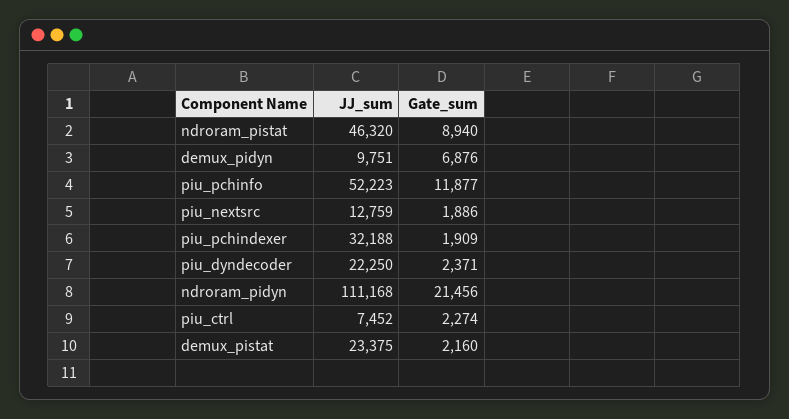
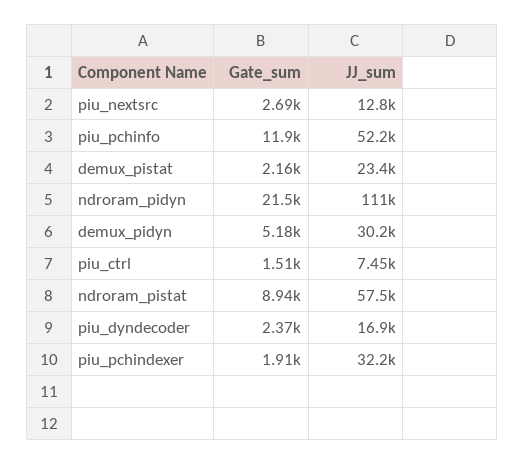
  {
    "JJ_sum": {
-     "ndroram_pistat": 46320,
+     "ndroram_pistat": 57500,
-     "demux_pidyn": 9751,
+     "demux_pidyn": 30200,
      "piu_pchinfo": 52223,
      "piu_nextsrc": 12759,
      "piu_pchindexer": 32188,
-     "piu_dyndecoder": 22250,
+     "piu_dyndecoder": 16900,
      "ndroram_pidyn": 111168,
      "piu_ctrl": 7452,
      "demux_pistat": 23375
    },
    "Gate_sum": {
      "ndroram_pistat": 8940,
-     "demux_pidyn": 6876,
+     "demux_pidyn": 5180,
      "piu_pchinfo": 11877,
-     "piu_nextsrc": 1886,
+     "piu_nextsrc": 2690,
      "piu_pchindexer": 1909,
      "piu_dyndecoder": 2371,
      "ndroram_pidyn": 21456,
-     "piu_ctrl": 2274,
+     "piu_ctrl": 1510,
      "demux_pistat": 2160
    }
  }

